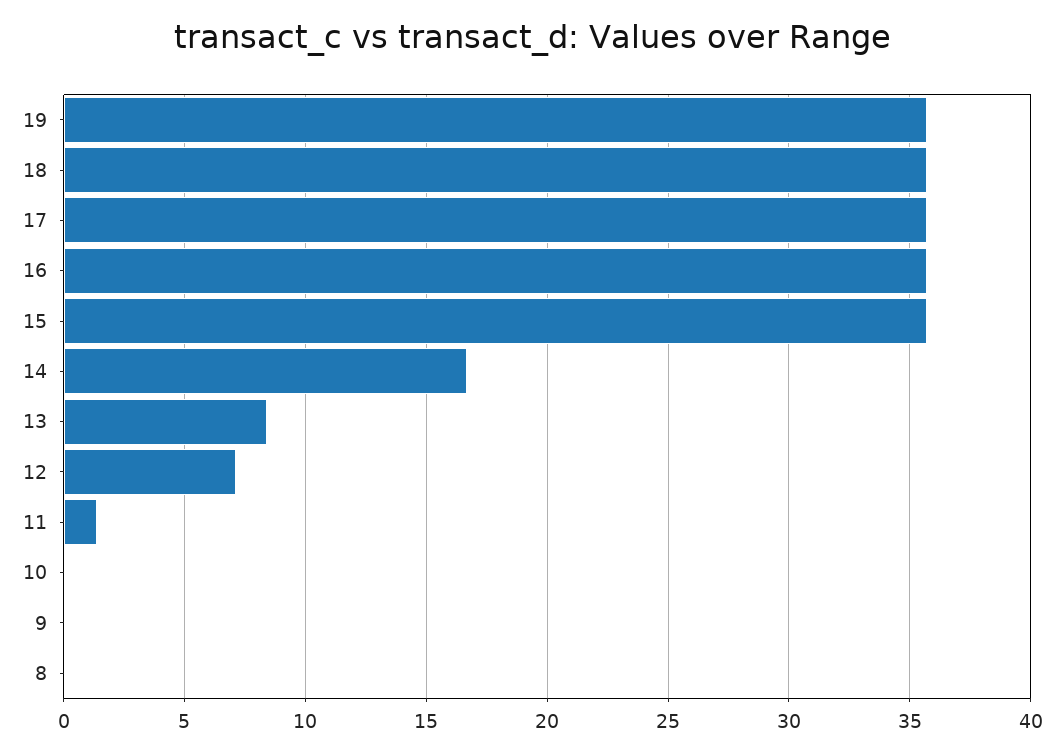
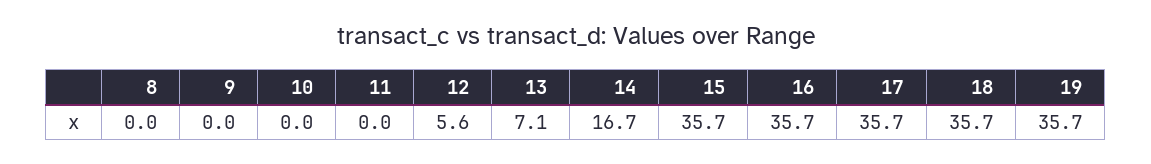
  {
    "19": 35.7,
    "18": 35.7,
    "17": 35.7,
    "16": 35.7,
    "15": 35.7,
    "14": 16.7,
-   "13": 8.5,
+   "13": 7.1,
-   "12": 7,
+   "12": 5.6,
-   "11": 1.5,
+   "11": 0,
    "10": 0,
    "9": 0,
    "8": 0
  }

